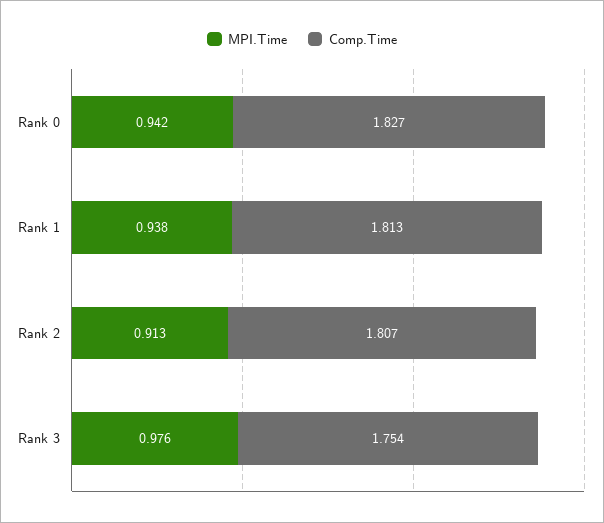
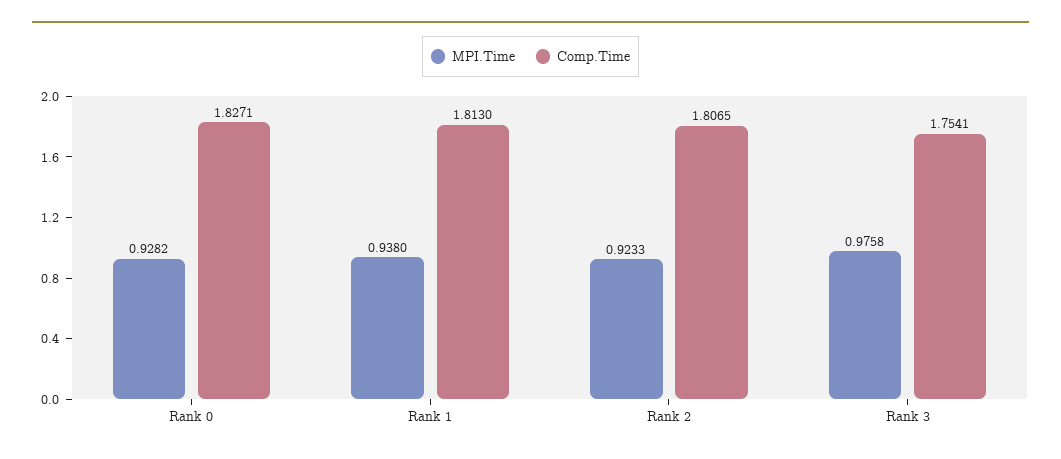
  {
    "MPI.Time": {
-     "Rank 0": 0.942,
+     "Rank 0": 0.9282,
      "Rank 1": 0.938,
-     "Rank 2": 0.913,
+     "Rank 2": 0.9233,
      "Rank 3": 0.9758
    },
    "Comp.Time": {
      "Rank 0": 1.8271,
      "Rank 1": 1.813,
      "Rank 2": 1.8065,
      "Rank 3": 1.7541
    }
  }

